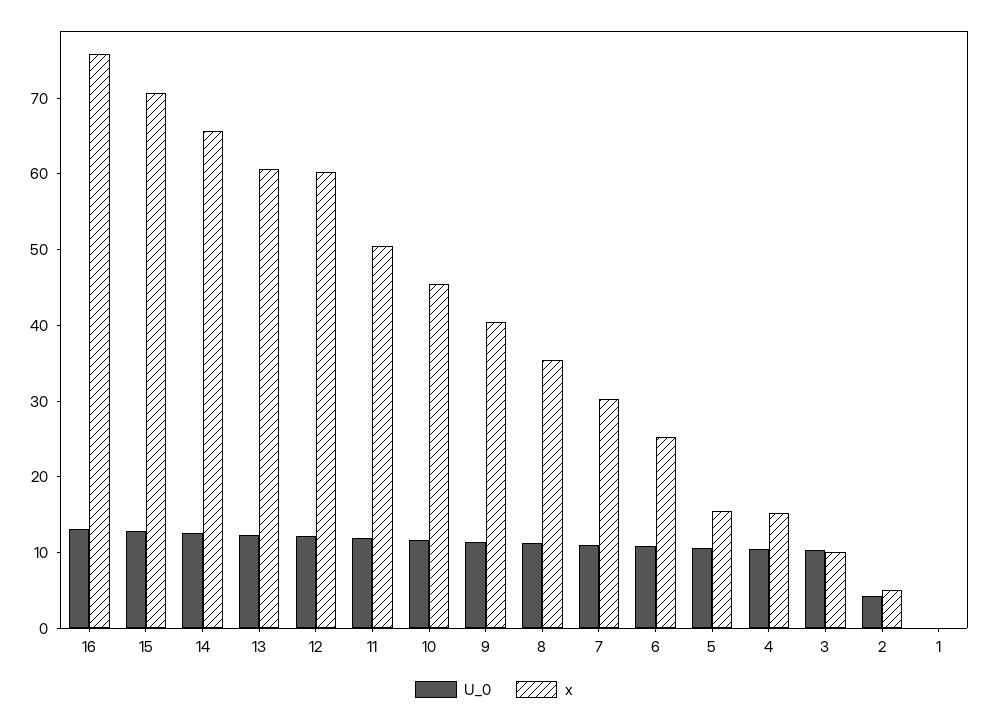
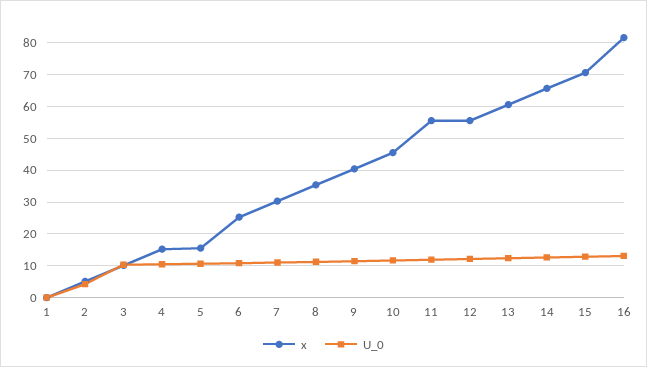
  {
    "U_0": {
      "16": 14,
      "15": 12,
      "14": 12,
      "13": 12,
      "12": 12,
      "11": 12,
      "10": 12,
      "9": 12,
      "8": 12,
      "7": 12,
      "6": 10,
      "5": 10,
      "4": 10,
      "3": 10,
      "2": 4,
      "1": 0
    },
    "x": {
-     "16": 76,
+     "16": 82,
      "15": 70,
      "14": 66,
      "13": 60,
-     "12": 60,
+     "12": 56,
-     "11": 50,
+     "11": 56,
      "10": 46,
      "9": 40,
      "8": 36,
      "7": 30,
      "6": 26,
      "5": 16,
      "4": 16,
      "3": 10,
      "2": 6,
      "1": 0
    }
  }

